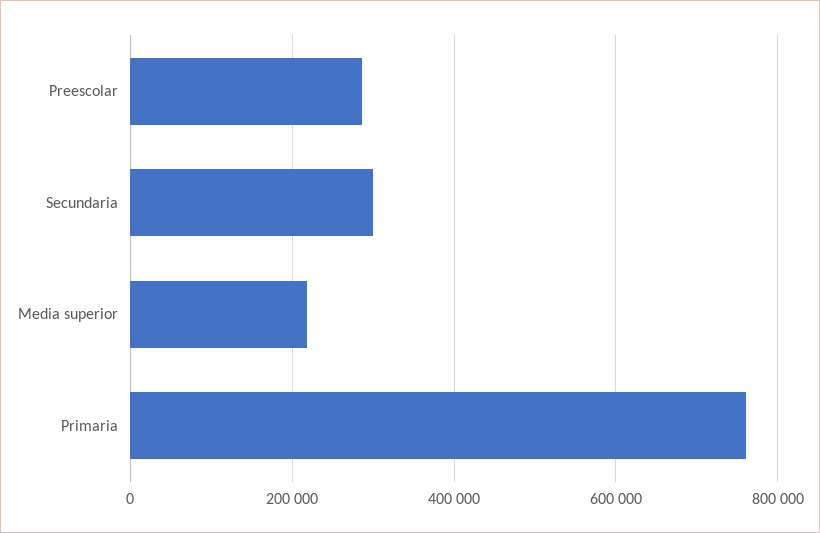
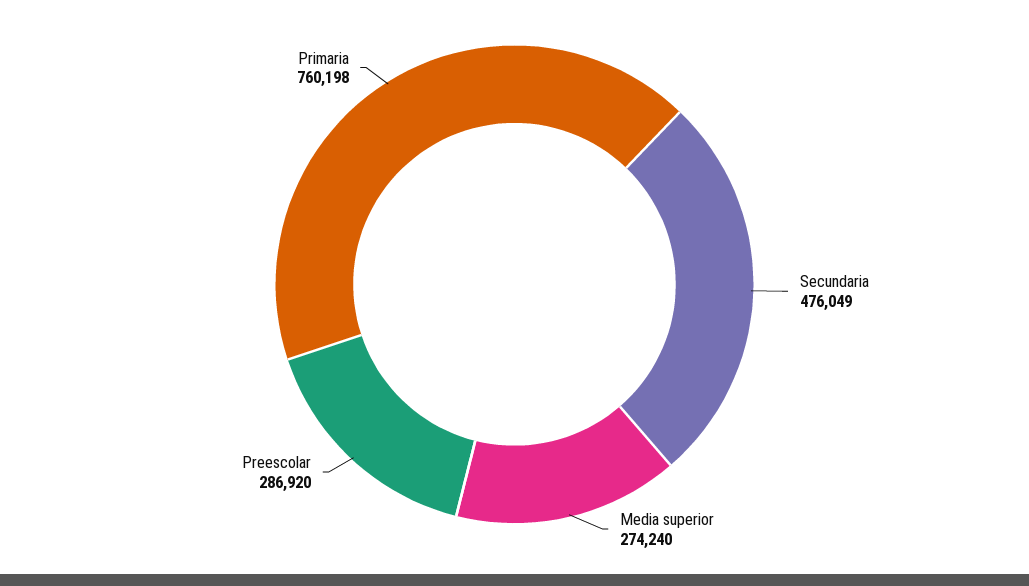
  {
    "Preescolar": 286920,
-   "Secundaria": 300000,
+   "Secundaria": 476049,
-   "Media superior": 220000,
+   "Media superior": 274240,
    "Primaria": 760198
  }

